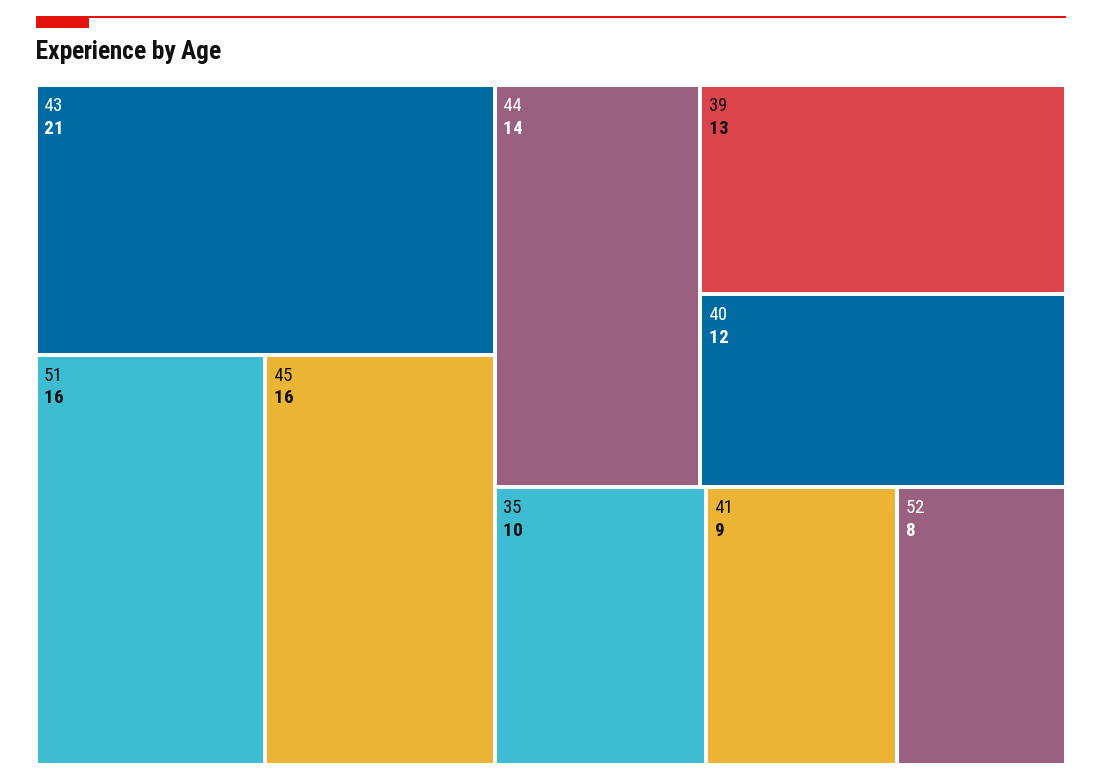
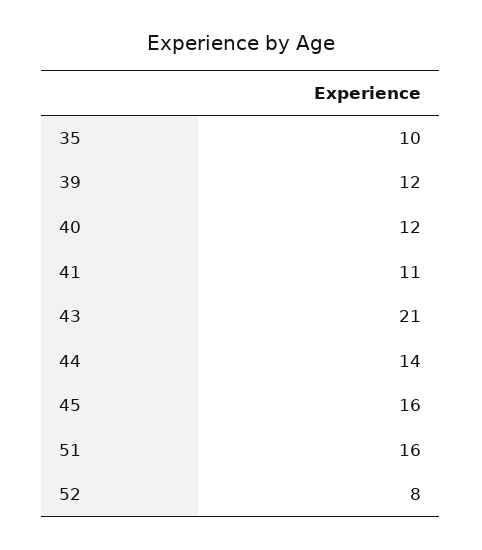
  {
    "43": 21,
    "51": 16,
    "45": 16,
    "44": 14,
-   "39": 13,
+   "39": 12,
    "40": 12,
    "35": 10,
-   "41": 9,
+   "41": 11,
    "52": 8
  }

